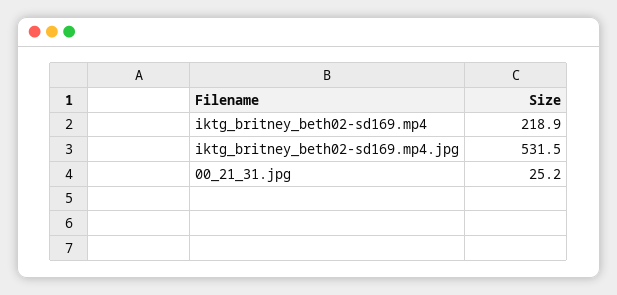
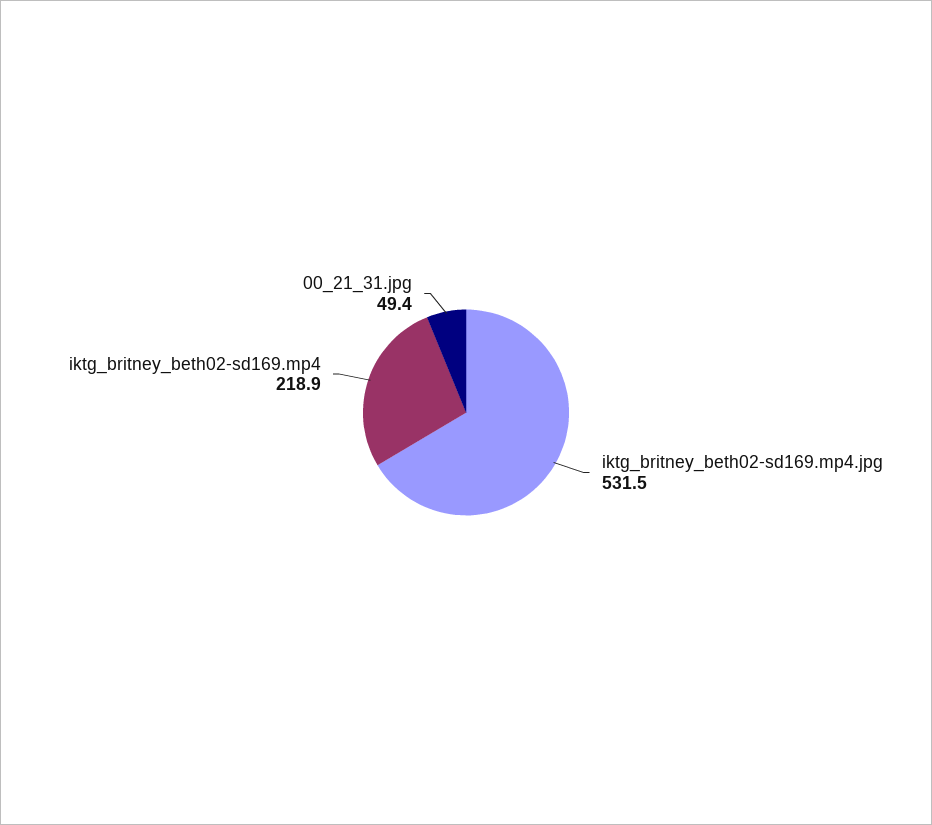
  {
    "iktg_britney_beth02-sd169.mp4": 218.9,
    "iktg_britney_beth02-sd169.mp4.jpg": 531.5,
-   "00_21_31.jpg": 25.2
+   "00_21_31.jpg": 49.4
  }

